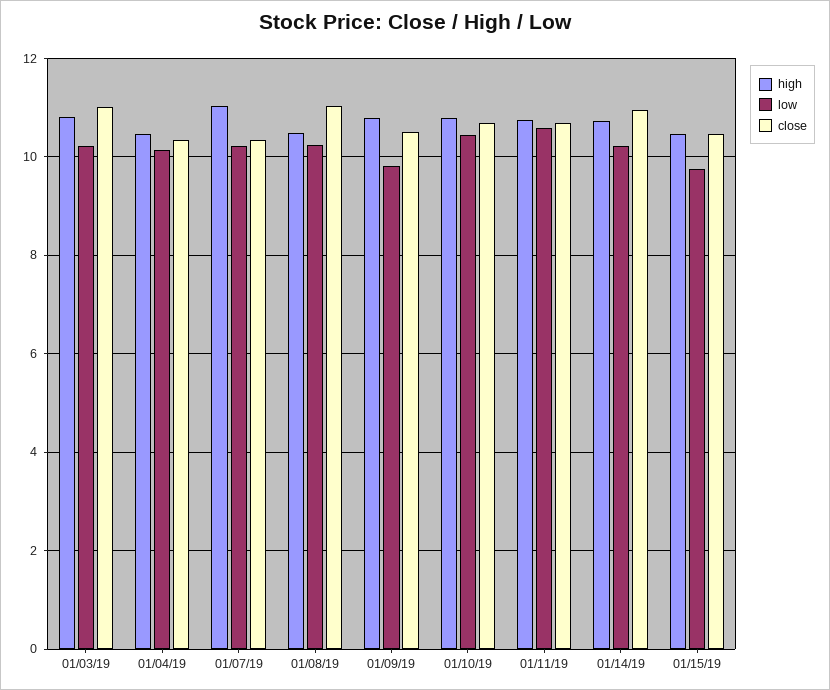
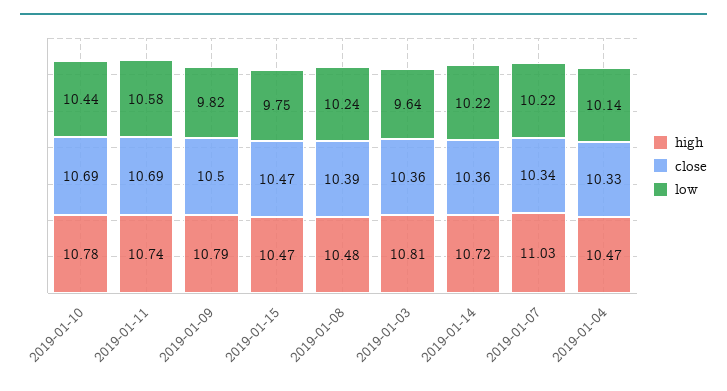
  {
    "high": {
      "01/03/19": 10.81,
      "01/04/19": 10.47,
      "01/07/19": 11.03,
      "01/08/19": 10.48,
      "01/09/19": 10.79,
      "01/10/19": 10.78,
      "01/11/19": 10.74,
      "01/14/19": 10.72,
      "01/15/19": 10.47
    },
    "low": {
-     "01/03/19": 10.2,
+     "01/03/19": 9.64,
      "01/04/19": 10.14,
      "01/07/19": 10.22,
      "01/08/19": 10.24,
      "01/09/19": 9.82,
      "01/10/19": 10.44,
      "01/11/19": 10.58,
      "01/14/19": 10.22,
      "01/15/19": 9.75
    },
    "close": {
-     "01/03/19": 11,
+     "01/03/19": 10.36,
      "01/04/19": 10.33,
      "01/07/19": 10.34,
-     "01/08/19": 11,
+     "01/08/19": 10.39,
      "01/09/19": 10.5,
      "01/10/19": 10.69,
      "01/11/19": 10.69,
-     "01/14/19": 11,
+     "01/14/19": 10.36,
      "01/15/19": 10.47
    }
  }

